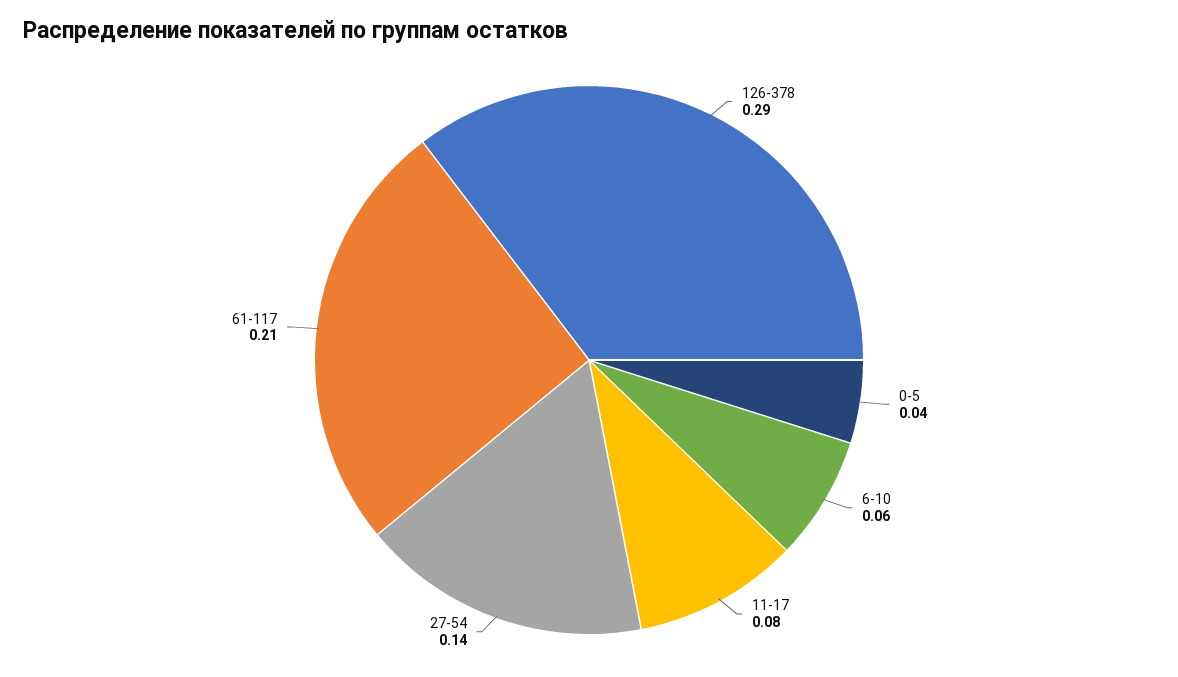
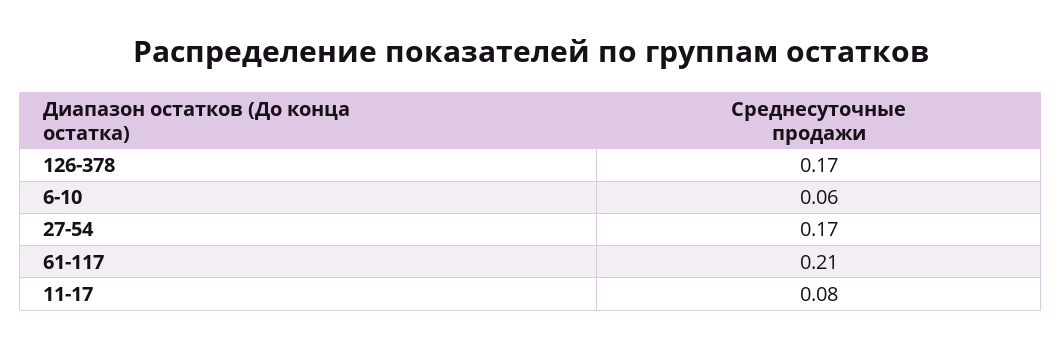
  {
-   "126-378": 0.29,
+   "126-378": 0.17,
-   "0-5": 0.04,
    "6-10": 0.06,
    "11-17": 0.08,
-   "27-54": 0.14,
+   "27-54": 0.17,
    "61-117": 0.21
  }

